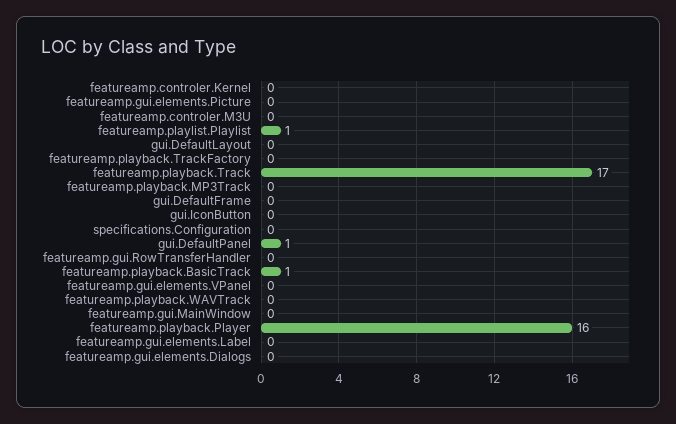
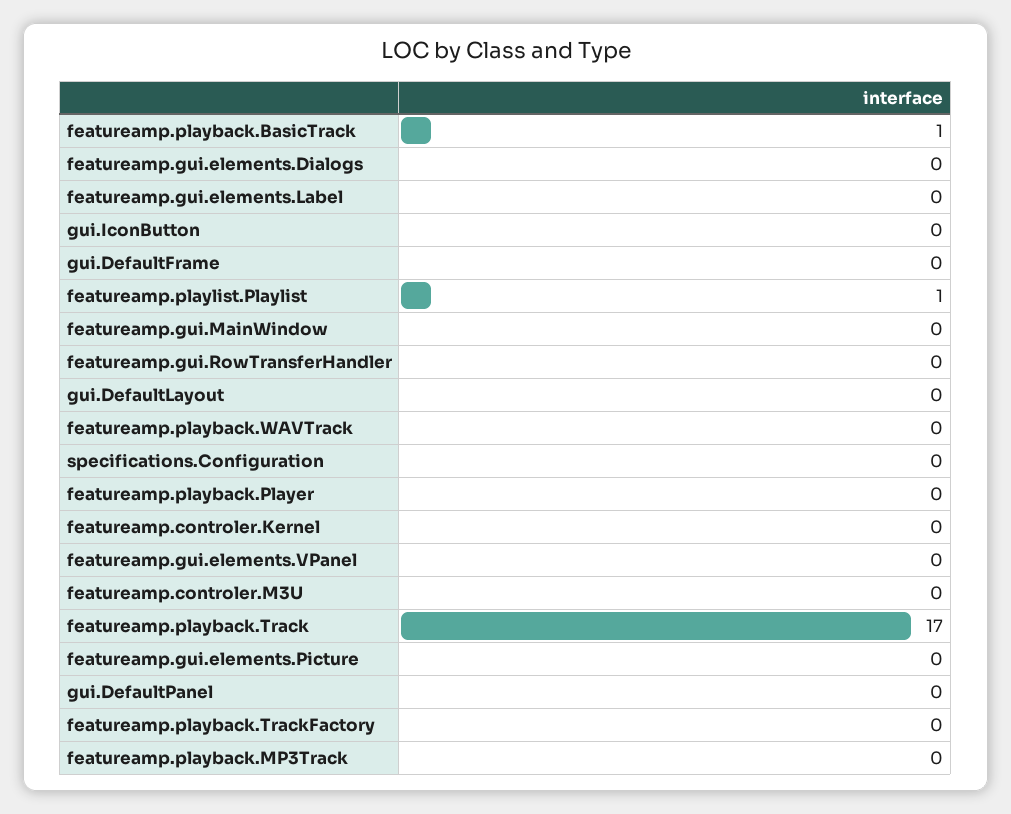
  {
    "featureamp.controler.Kernel": 0,
    "featureamp.gui.elements.Picture": 0,
    "featureamp.controler.M3U": 0,
    "featureamp.playlist.Playlist": 1,
    "gui.DefaultLayout": 0,
    "featureamp.playback.TrackFactory": 0,
    "featureamp.playback.Track": 17,
    "featureamp.playback.MP3Track": 0,
    "gui.DefaultFrame": 0,
    "gui.IconButton": 0,
    "specifications.Configuration": 0,
-   "gui.DefaultPanel": 1,
+   "gui.DefaultPanel": 0,
    "featureamp.gui.RowTransferHandler": 0,
    "featureamp.playback.BasicTrack": 1,
    "featureamp.gui.elements.VPanel": 0,
    "featureamp.playback.WAVTrack": 0,
    "featureamp.gui.MainWindow": 0,
-   "featureamp.playback.Player": 16,
+   "featureamp.playback.Player": 0,
    "featureamp.gui.elements.Label": 0,
    "featureamp.gui.elements.Dialogs": 0
  }

